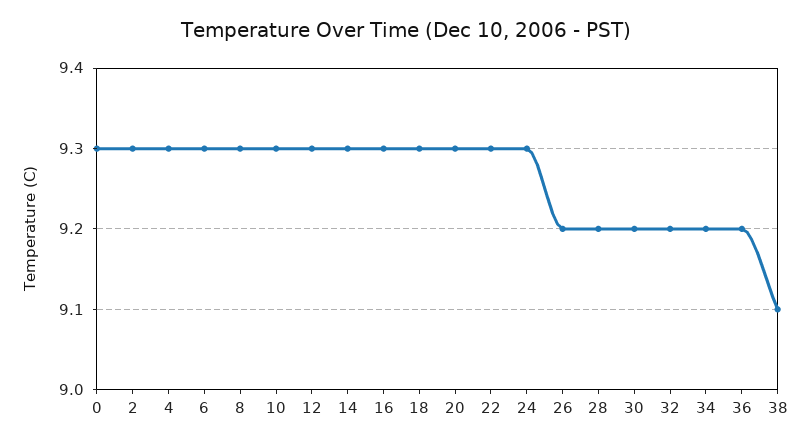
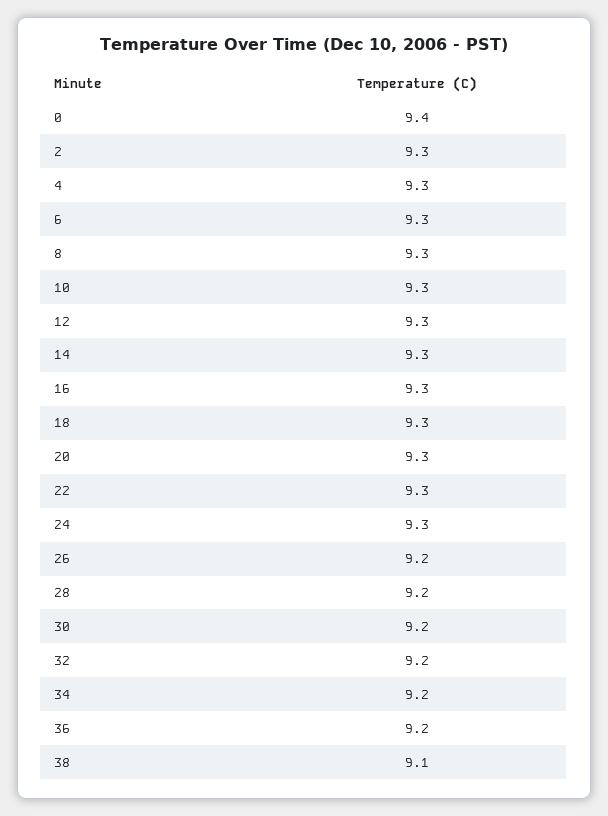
  {
-   "0": 9.3,
+   "0": 9.4,
    "2": 9.3,
    "4": 9.3,
    "6": 9.3,
    "8": 9.3,
    "10": 9.3,
    "12": 9.3,
    "14": 9.3,
    "16": 9.3,
    "18": 9.3,
    "20": 9.3,
    "22": 9.3,
    "24": 9.3,
    "26": 9.2,
    "28": 9.2,
    "30": 9.2,
    "32": 9.2,
    "34": 9.2,
    "36": 9.2,
    "38": 9.1
  }

